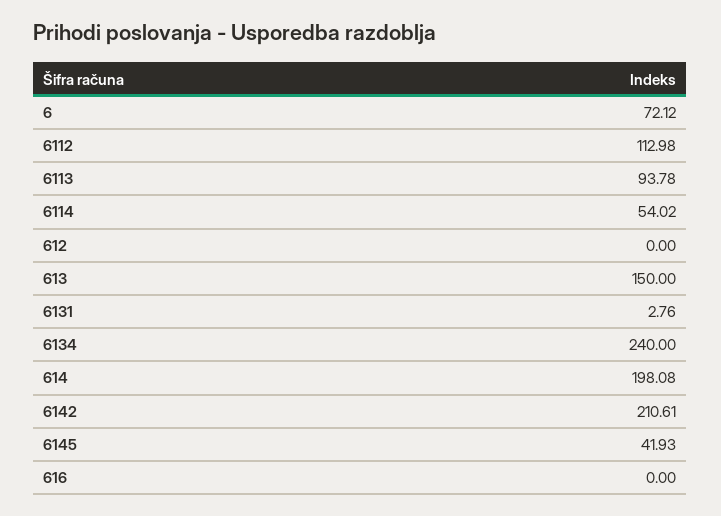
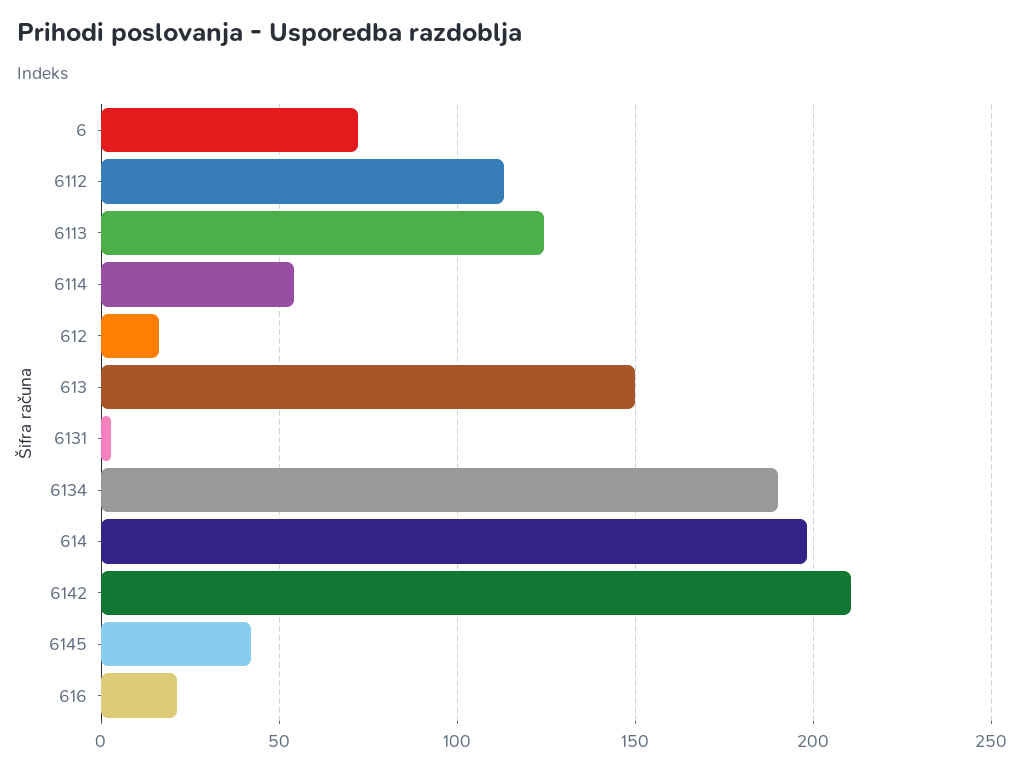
  {
    "6": 72.12,
    "6112": 112.98,
-   "6113": 93.78,
+   "6113": 125,
    "6114": 54.02,
-   "612": 0,
+   "612": 15,
    "613": 150,
    "6131": 2.76,
-   "6134": 240,
+   "6134": 190,
    "614": 198.08,
    "6142": 210.61,
    "6145": 41.93,
-   "616": 0
+   "616": 20
  }

